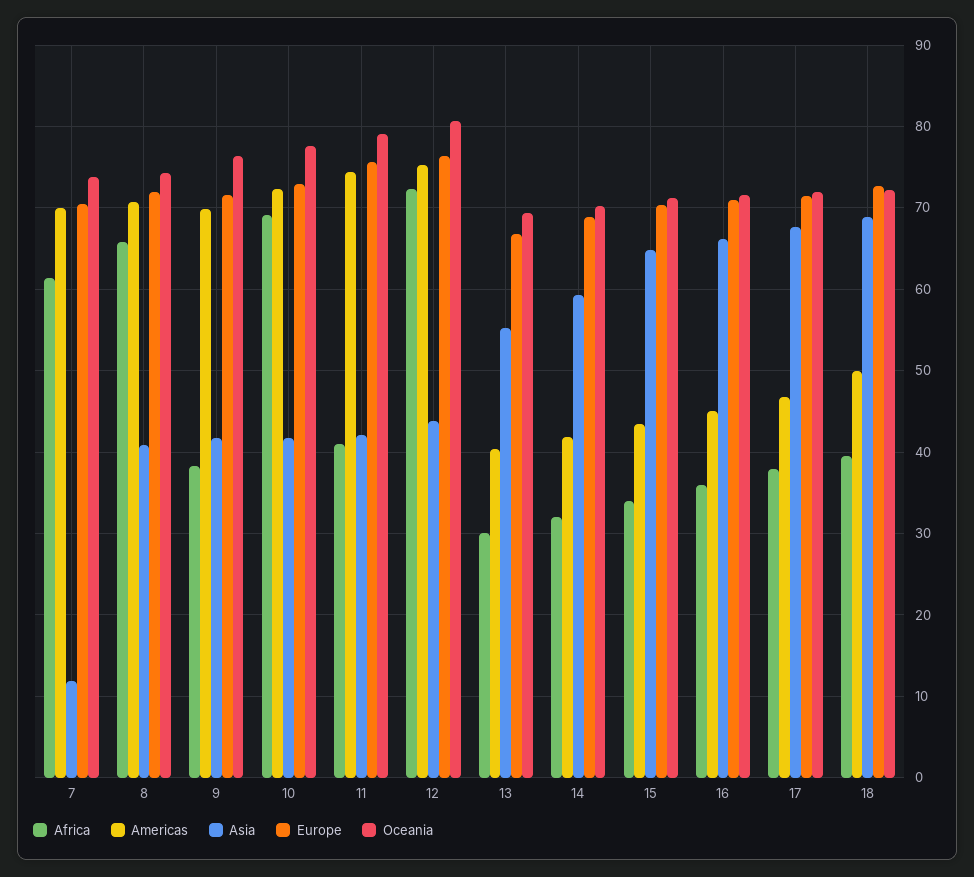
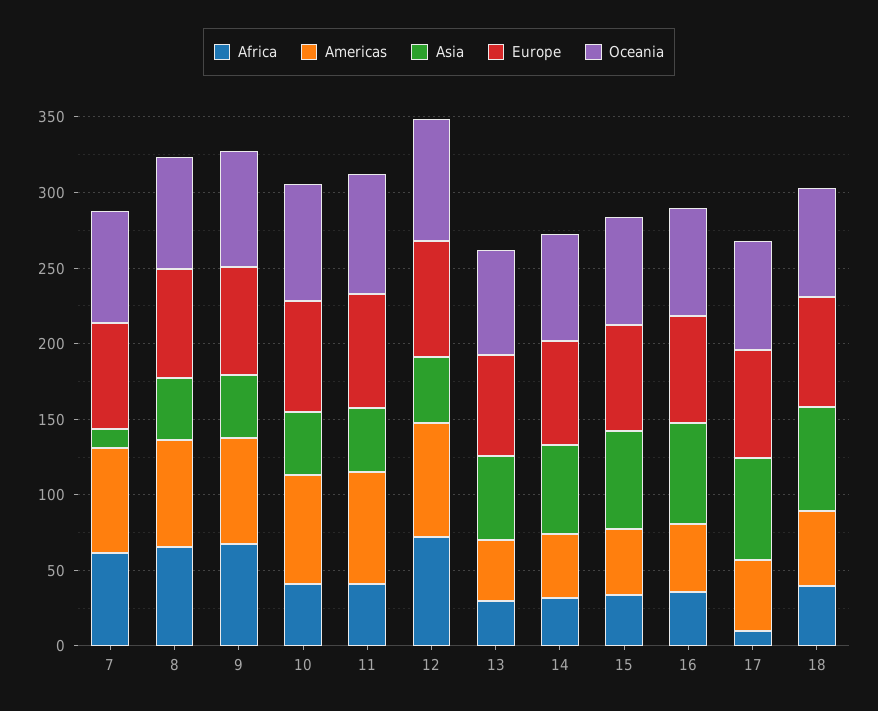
  {
    "Africa": {
      "7": 61,
      "8": 66,
-     "9": 38,
+     "9": 70,
-     "10": 69,
+     "10": 40,
      "11": 41,
      "12": 72,
      "13": 30,
      "14": 32,
      "15": 34,
      "16": 36,
-     "17": 38,
+     "17": 10,
      "18": 39
    },
    "Americas": {
      "7": 70,
      "8": 71,
      "9": 70,
      "10": 72,
      "11": 74,
      "12": 75,
      "13": 40,
      "14": 42,
      "15": 43,
      "16": 45,
      "17": 47,
      "18": 50
    },
    "Asia": {
      "7": 12,
      "8": 41,
      "9": 42,
      "10": 42,
      "11": 42,
      "12": 44,
      "13": 55,
      "14": 59,
      "15": 65,
      "16": 66,
      "17": 68,
      "18": 69
    },
    "Europe": {
      "7": 70,
      "8": 72,
      "9": 72,
      "10": 73,
      "11": 76,
      "12": 76,
      "13": 67,
      "14": 69,
      "15": 70,
      "16": 71,
      "17": 71,
      "18": 73
    },
    "Oceania": {
      "7": 74,
      "8": 74,
      "9": 76,
      "10": 78,
      "11": 79,
      "12": 81,
      "13": 69,
      "14": 70,
      "15": 71,
      "16": 72,
      "17": 72,
      "18": 72
    }
  }

